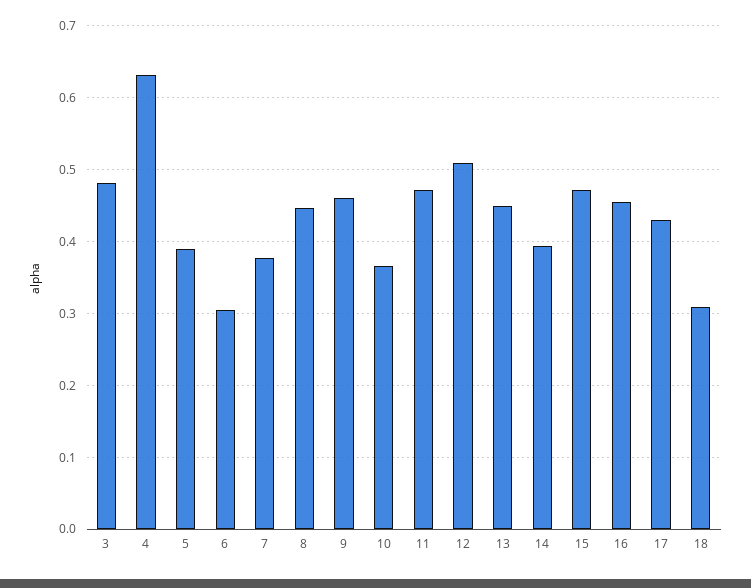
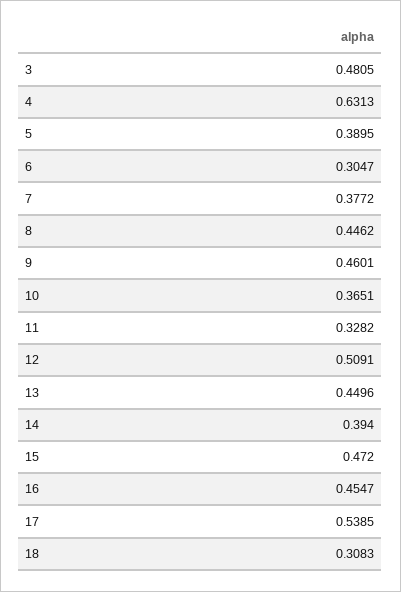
  {
    "3": 0.4805,
    "4": 0.6313,
    "5": 0.3895,
    "6": 0.3047,
    "7": 0.3772,
    "8": 0.4462,
    "9": 0.4601,
    "10": 0.3651,
-   "11": 0.47,
+   "11": 0.3282,
    "12": 0.5091,
    "13": 0.4496,
    "14": 0.394,
    "15": 0.472,
    "16": 0.4547,
-   "17": 0.43,
+   "17": 0.5385,
    "18": 0.3083
  }

